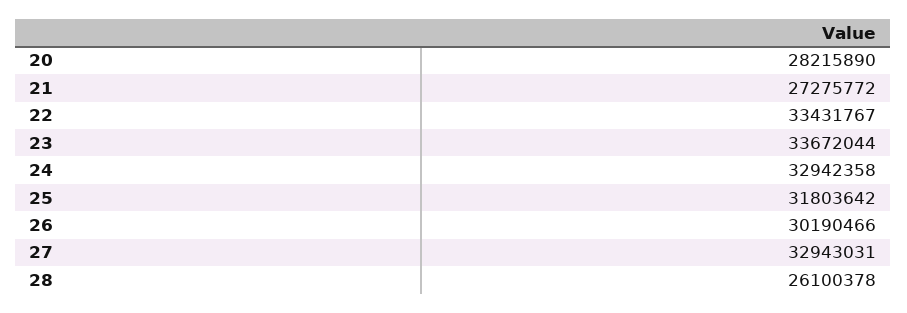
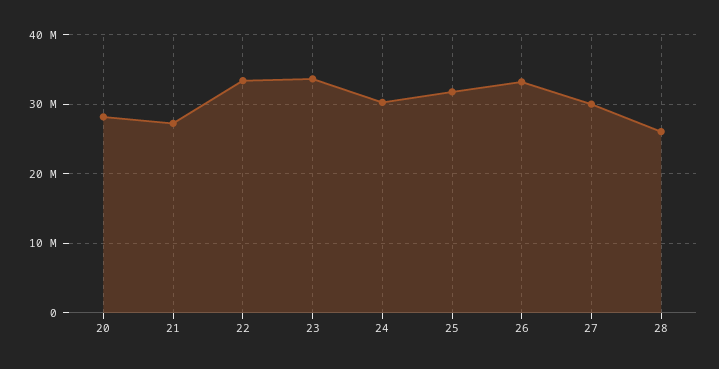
  {
    "20": 28215890,
    "21": 27275772,
    "22": 33431767,
    "23": 33672044,
-   "24": 32942358,
+   "24": 30000000,
    "25": 31803642,
-   "26": 30190466,
+   "26": 33000000,
-   "27": 32943031,
+   "27": 30000000,
    "28": 26100378
  }

